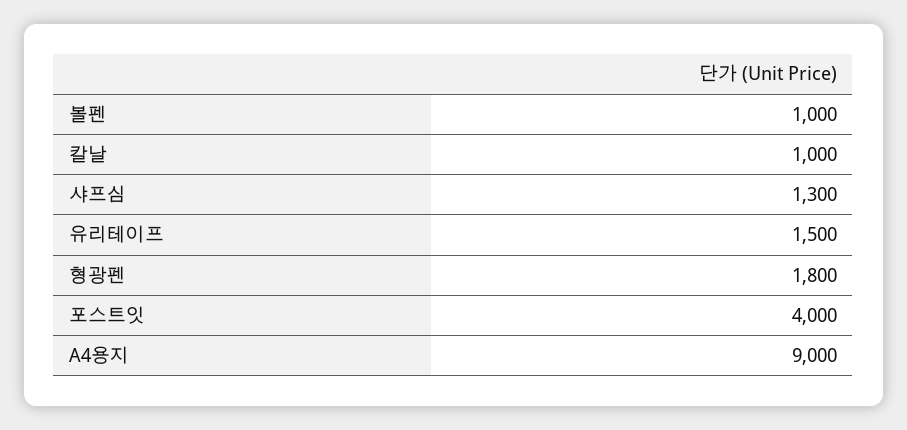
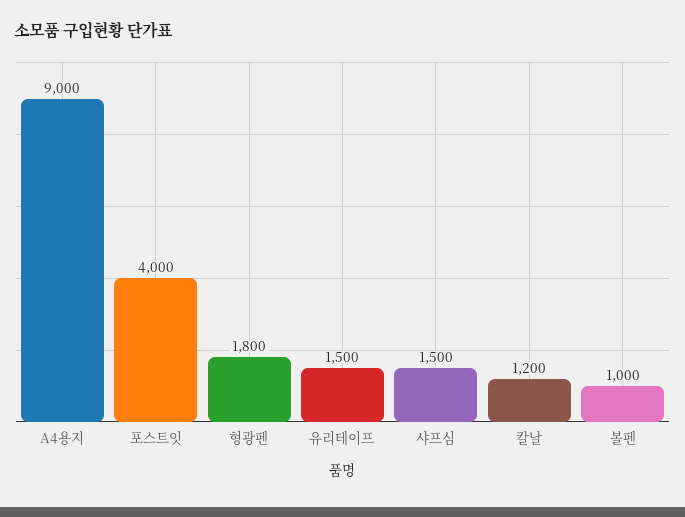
  {
    "볼펜": 1000,
-   "칼날": 1000,
+   "칼날": 1200,
-   "샤프심": 1300,
+   "샤프심": 1500,
    "유리테이프": 1500,
    "형광펜": 1800,
    "포스트잇": 4000,
    "A4용지": 9000
  }

